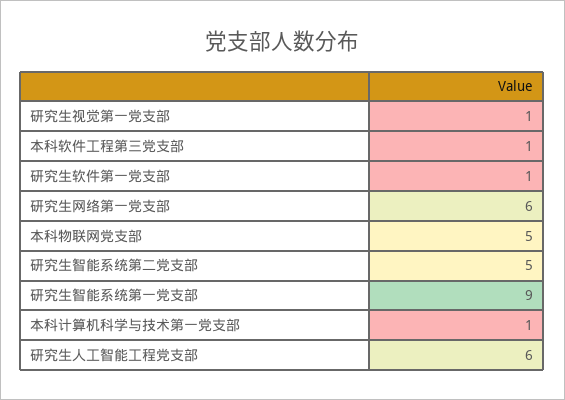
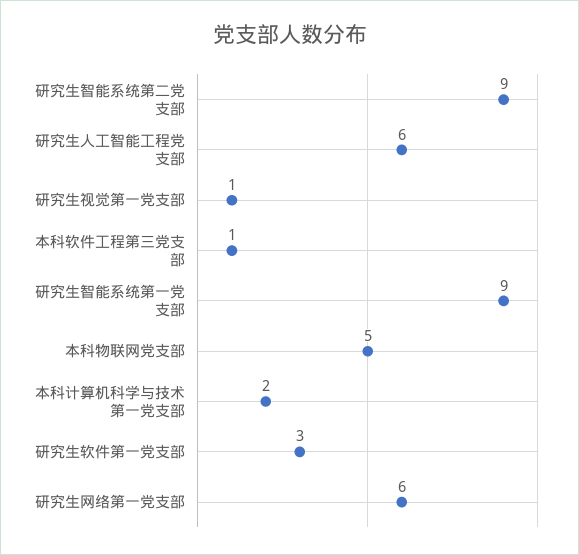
  {
    "研究生视觉第一党支部": 1,
    "本科软件工程第三党支部": 1,
-   "研究生软件第一党支部": 1,
+   "研究生软件第一党支部": 3,
    "研究生网络第一党支部": 6,
    "本科物联网党支部": 5,
-   "研究生智能系统第二党支部": 5,
+   "研究生智能系统第二党支部": 9,
    "研究生智能系统第一党支部": 9,
-   "本科计算机科学与技术第一党支部": 1,
+   "本科计算机科学与技术第一党支部": 2,
    "研究生人工智能工程党支部": 6
  }

